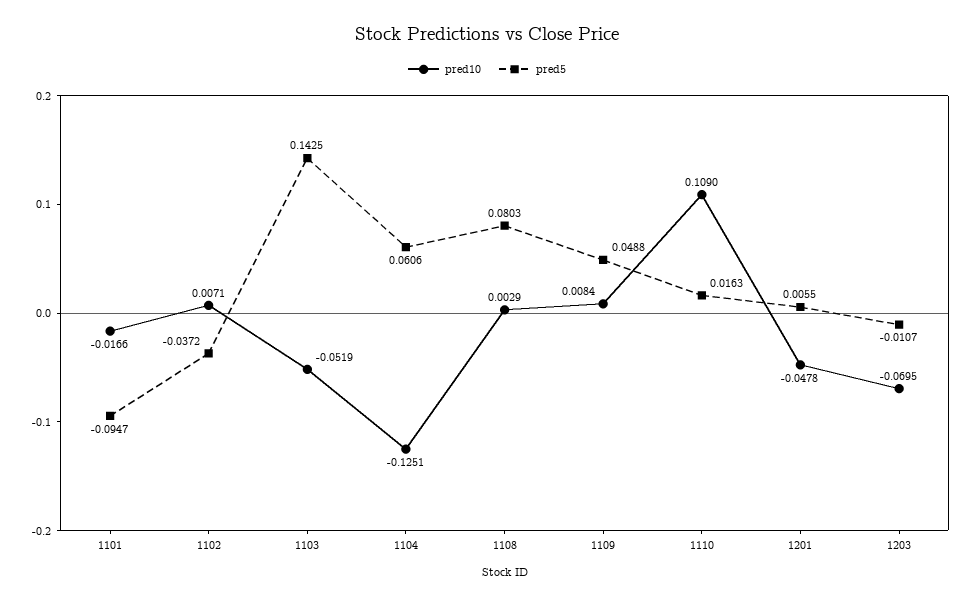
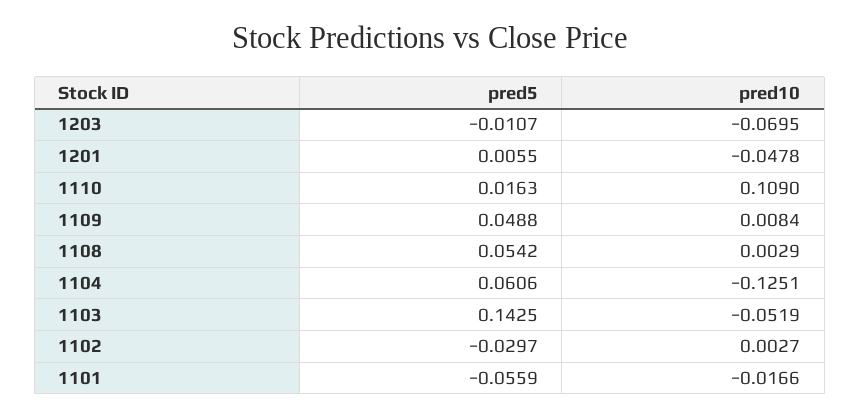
  {
    "pred10": {
      "1101": -0.0166,
-     "1102": 0.0071,
+     "1102": 0.0027,
      "1103": -0.0519,
      "1104": -0.1251,
      "1108": 0.0029,
      "1109": 0.0084,
      "1110": 0.109,
      "1201": -0.0478,
      "1203": -0.0695
    },
    "pred5": {
-     "1101": -0.0947,
+     "1101": -0.0559,
-     "1102": -0.0372,
+     "1102": -0.0297,
      "1103": 0.1425,
      "1104": 0.0606,
-     "1108": 0.0803,
+     "1108": 0.0542,
      "1109": 0.0488,
      "1110": 0.0163,
      "1201": 0.0055,
      "1203": -0.0107
    }
  }

